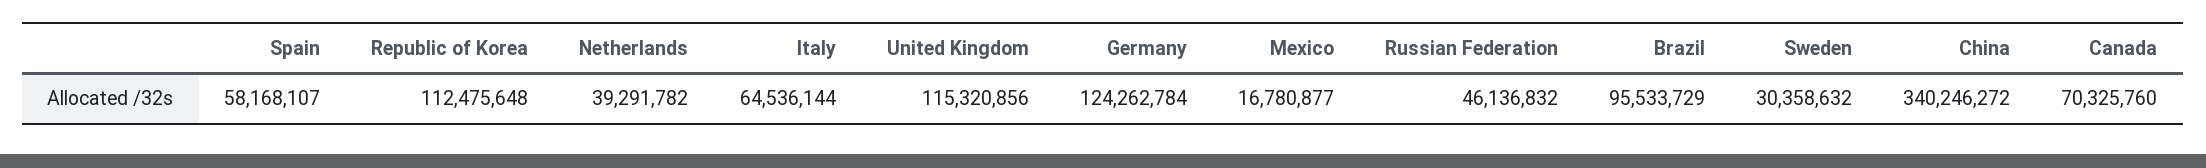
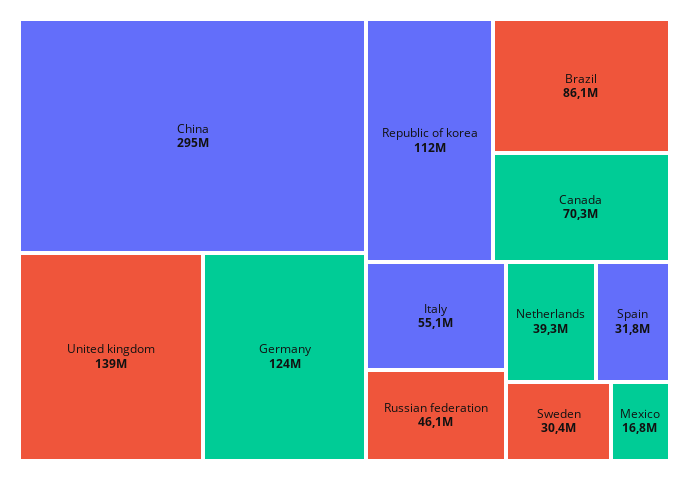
  {
-   "Spain": 58168107,
+   "Spain": 31800000,
    "Republic of Korea": 112475648,
    "Netherlands": 39291782,
-   "Italy": 64536144,
+   "Italy": 55100000,
-   "United Kingdom": 115320856,
+   "United Kingdom": 139000000,
    "Germany": 124262784,
    "Mexico": 16780877,
    "Russian Federation": 46136832,
-   "Brazil": 95533729,
+   "Brazil": 86100000,
    "Sweden": 30358632,
-   "China": 340246272,
+   "China": 295000000,
    "Canada": 70325760
  }

